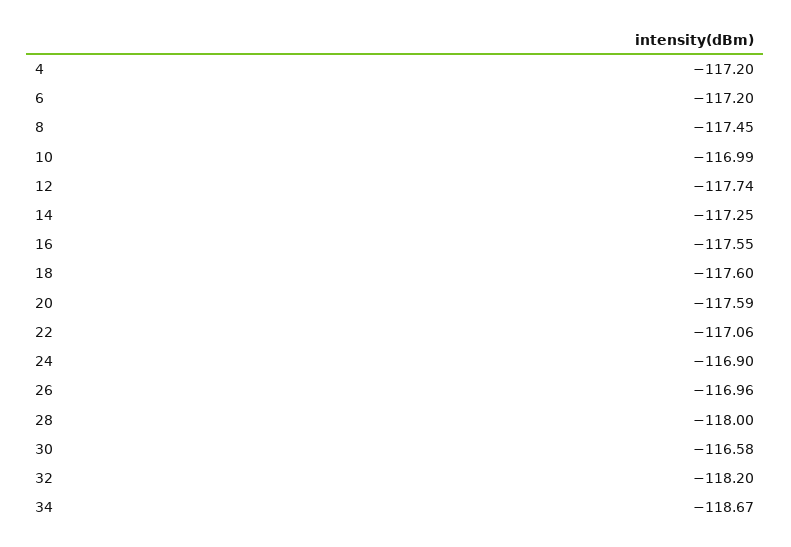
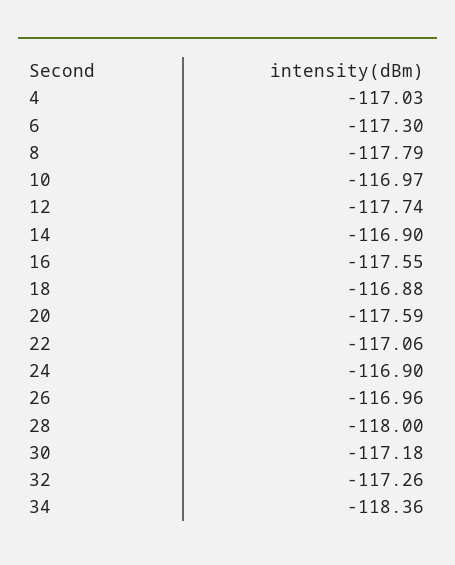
  {
-   "4": -117.2,
+   "4": -117.03,
-   "6": -117.2,
+   "6": -117.3,
-   "8": -117.45,
+   "8": -117.79,
-   "10": -116.99,
+   "10": -116.97,
    "12": -117.74,
-   "14": -117.25,
+   "14": -116.9,
    "16": -117.55,
-   "18": -117.6,
+   "18": -116.88,
    "20": -117.59,
    "22": -117.06,
    "24": -116.9,
    "26": -116.96,
    "28": -118,
-   "30": -116.58,
+   "30": -117.18,
-   "32": -118.2,
+   "32": -117.26,
-   "34": -118.67
+   "34": -118.36
  }

